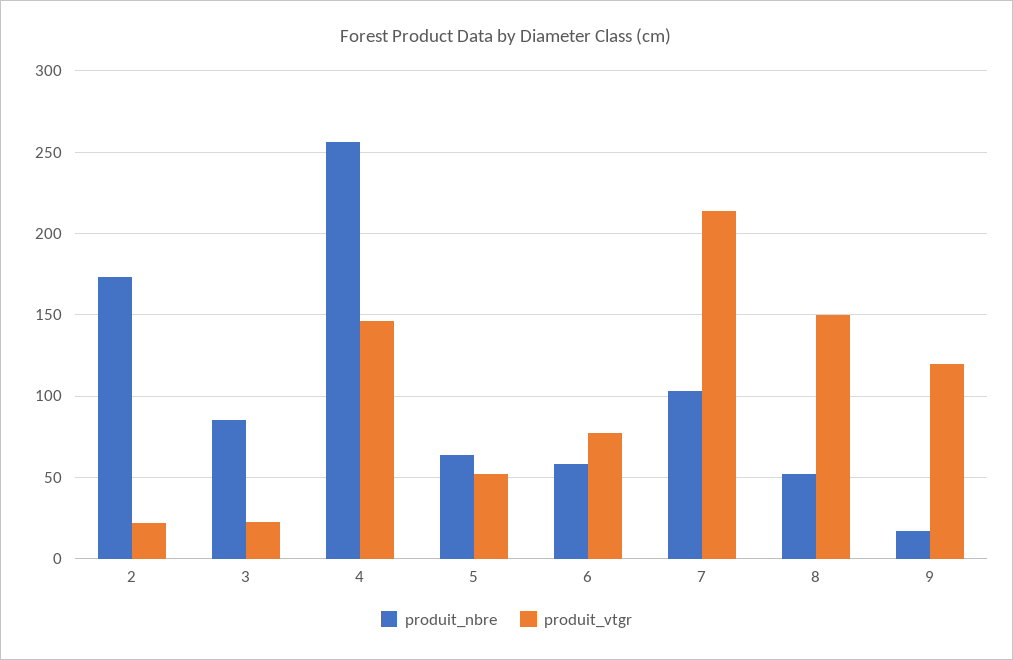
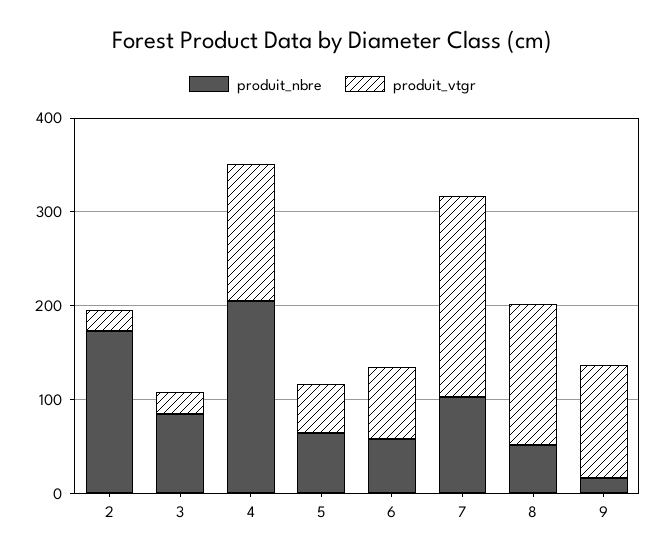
  {
    "produit_nbre": {
      "2": 175,
      "3": 85,
-     "4": 255,
+     "4": 200,
      "5": 65,
      "6": 60,
      "7": 105,
      "8": 50,
      "9": 15
    },
    "produit_vtgr": {
      "2": 20,
      "3": 25,
      "4": 145,
      "5": 50,
      "6": 75,
      "7": 215,
      "8": 150,
      "9": 120
    }
  }

